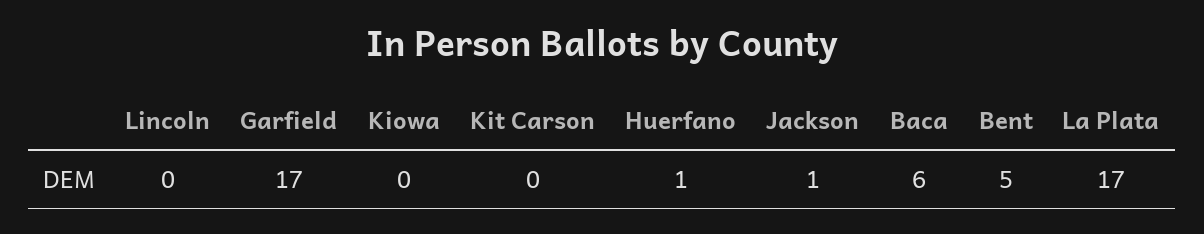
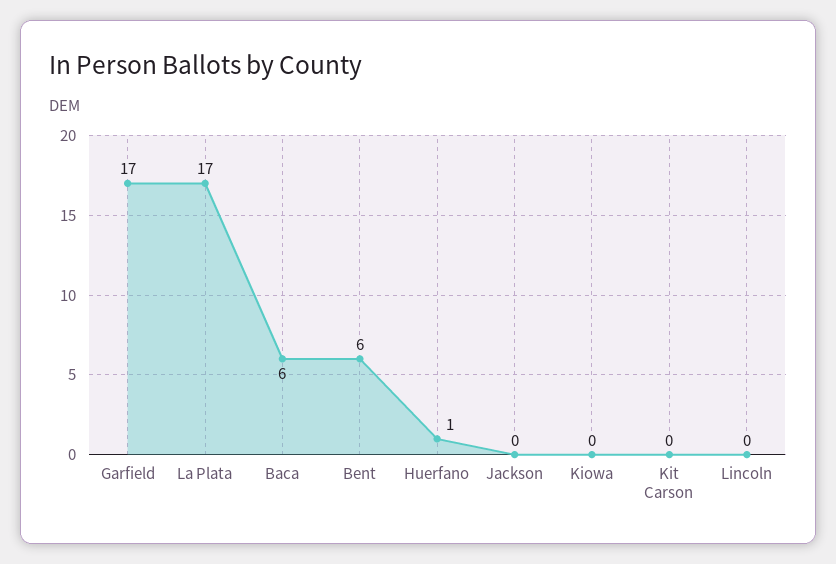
  {
    "Lincoln": 0,
    "Garfield": 17,
    "Kiowa": 0,
    "Kit Carson": 0,
    "Huerfano": 1,
-   "Jackson": 1,
+   "Jackson": 0,
    "Baca": 6,
-   "Bent": 5,
+   "Bent": 6,
    "La Plata": 17
  }

